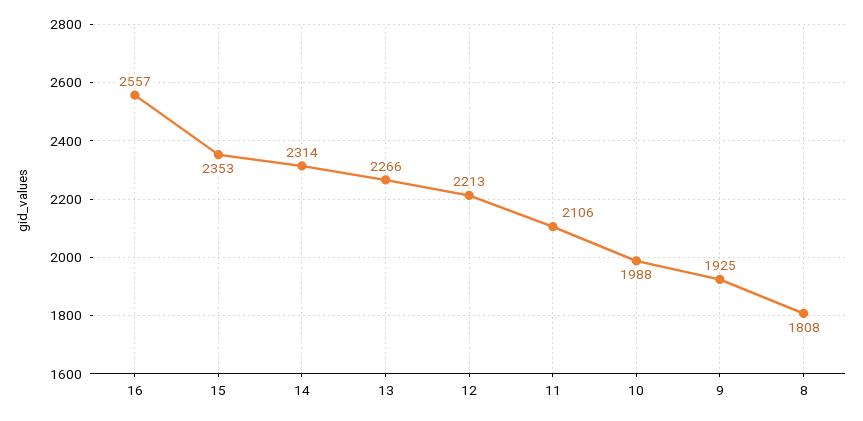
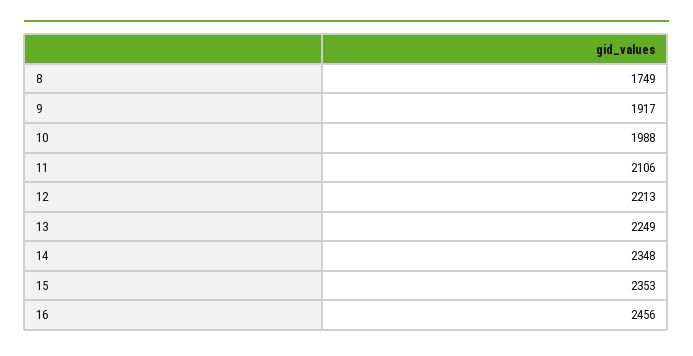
  {
-   "16": 2557,
+   "16": 2456,
    "15": 2353,
-   "14": 2314,
+   "14": 2348,
-   "13": 2266,
+   "13": 2249,
    "12": 2213,
    "11": 2106,
    "10": 1988,
-   "9": 1925,
+   "9": 1917,
-   "8": 1808
+   "8": 1749
  }

